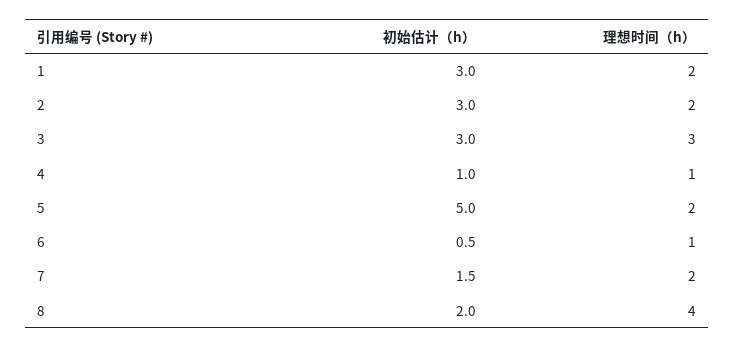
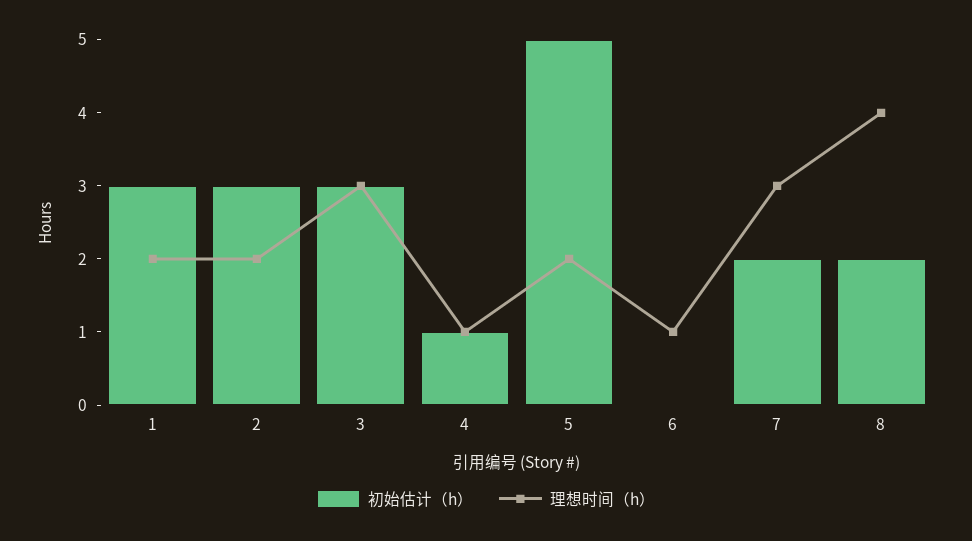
  {
    "初始估计（h）": {
      "1": 3,
      "2": 3,
      "3": 3,
      "4": 1,
      "5": 5,
-     "6": 0.5,
+     "6": 0,
-     "7": 1.5,
+     "7": 2,
      "8": 2
    },
    "理想时间（h）": {
      "1": 2,
      "2": 2,
      "3": 3,
      "4": 1,
      "5": 2,
      "6": 1,
-     "7": 2,
+     "7": 3,
      "8": 4
    }
  }

